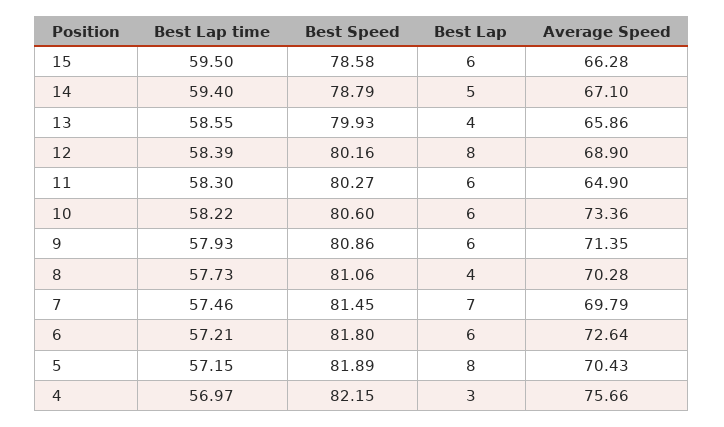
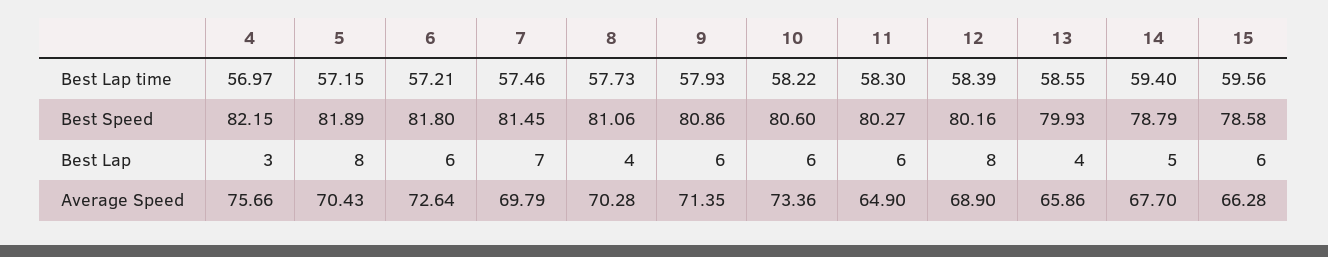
  {
    "Best Lap time": {
-     "15": 59.5,
+     "15": 59.56,
      "14": 59.4,
      "13": 58.55,
      "12": 58.39,
      "11": 58.3,
      "10": 58.22,
      "9": 57.93,
      "8": 57.73,
      "7": 57.46,
      "6": 57.21,
      "5": 57.15,
      "4": 56.97
    },
    "Best Speed": {
      "15": 78.58,
      "14": 78.79,
      "13": 79.93,
      "12": 80.16,
      "11": 80.27,
      "10": 80.6,
      "9": 80.86,
      "8": 81.06,
      "7": 81.45,
      "6": 81.8,
      "5": 81.89,
      "4": 82.15
    },
    "Best Lap": {
      "15": 6,
      "14": 5,
      "13": 4,
      "12": 8,
      "11": 6,
      "10": 6,
      "9": 6,
      "8": 4,
      "7": 7,
      "6": 6,
      "5": 8,
      "4": 3
    },
    "Average Speed": {
      "15": 66.28,
-     "14": 67.1,
+     "14": 67.7,
      "13": 65.86,
      "12": 68.9,
      "11": 64.9,
      "10": 73.36,
      "9": 71.35,
      "8": 70.28,
      "7": 69.79,
      "6": 72.64,
      "5": 70.43,
      "4": 75.66
    }
  }

